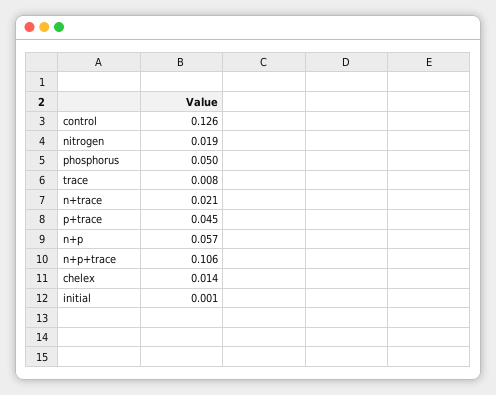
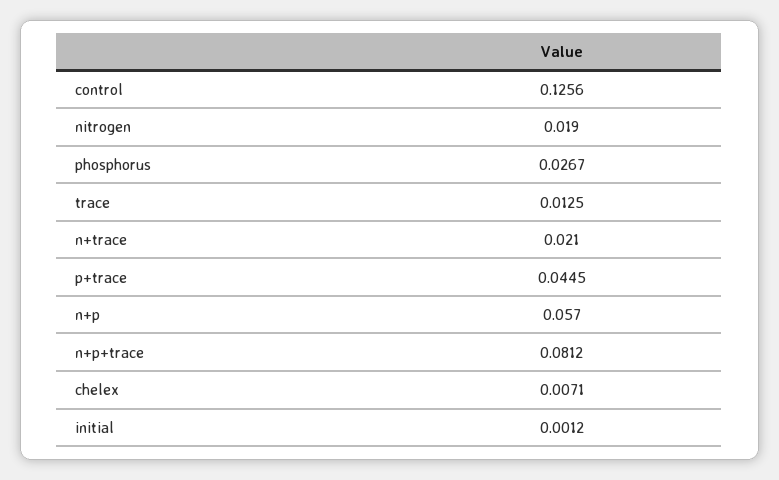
  {
    "control": 0.1256,
    "nitrogen": 0.019,
-   "phosphorus": 0.05,
+   "phosphorus": 0.0267,
-   "trace": 0.008,
+   "trace": 0.0125,
    "n+trace": 0.021,
    "p+trace": 0.0445,
    "n+p": 0.057,
-   "n+p+trace": 0.106,
+   "n+p+trace": 0.0812,
-   "chelex": 0.014,
+   "chelex": 0.0071,
    "initial": 0.0012
  }

